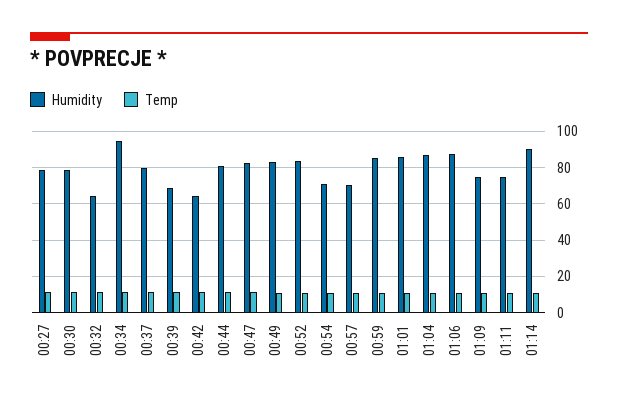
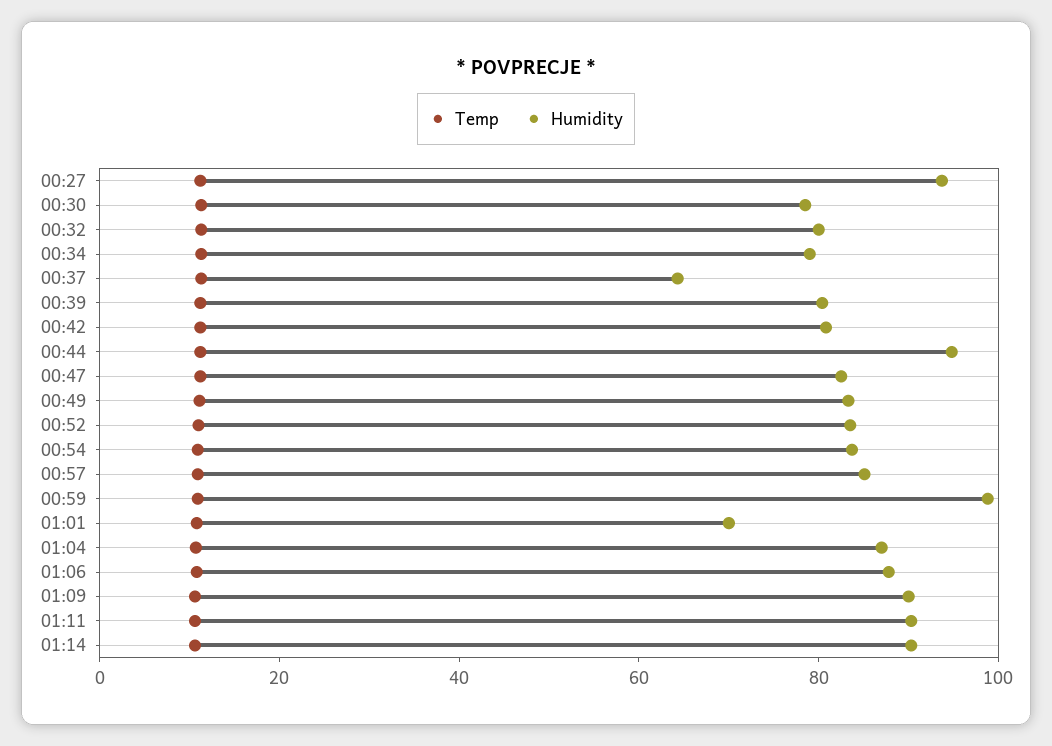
  {
    "Humidity": {
-     "00:27": 80,
+     "00:27": 95,
      "00:30": 80,
-     "00:32": 65,
+     "00:32": 80,
-     "00:34": 95,
+     "00:34": 80,
-     "00:37": 80,
+     "00:37": 65,
-     "00:39": 70,
+     "00:39": 80,
-     "00:42": 65,
+     "00:42": 80,
-     "00:44": 80,
+     "00:44": 95,
      "00:47": 85,
      "00:49": 85,
      "00:52": 85,
-     "00:54": 70,
+     "00:54": 85,
-     "00:57": 70,
+     "00:57": 85,
-     "00:59": 85,
+     "00:59": 100,
-     "01:01": 85,
+     "01:01": 70,
      "01:04": 85,
      "01:06": 90,
-     "01:09": 75,
+     "01:09": 90,
-     "01:11": 75,
+     "01:11": 90,
      "01:14": 90
    },
    "Temp": {
      "00:27": 10,
      "00:30": 10,
      "00:32": 10,
      "00:34": 10,
      "00:37": 10,
      "00:39": 10,
      "00:42": 10,
      "00:44": 10,
      "00:47": 10,
      "00:49": 10,
      "00:52": 10,
      "00:54": 10,
      "00:57": 10,
      "00:59": 10,
      "01:01": 10,
      "01:04": 10,
      "01:06": 10,
      "01:09": 10,
      "01:11": 10,
      "01:14": 10
    }
  }

